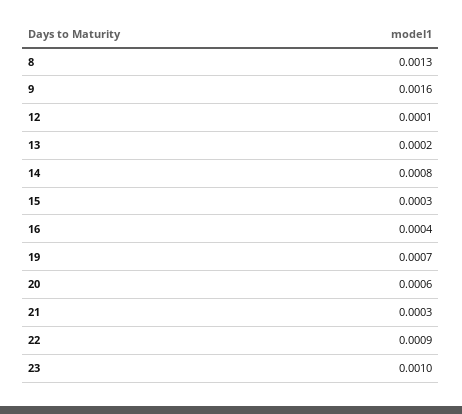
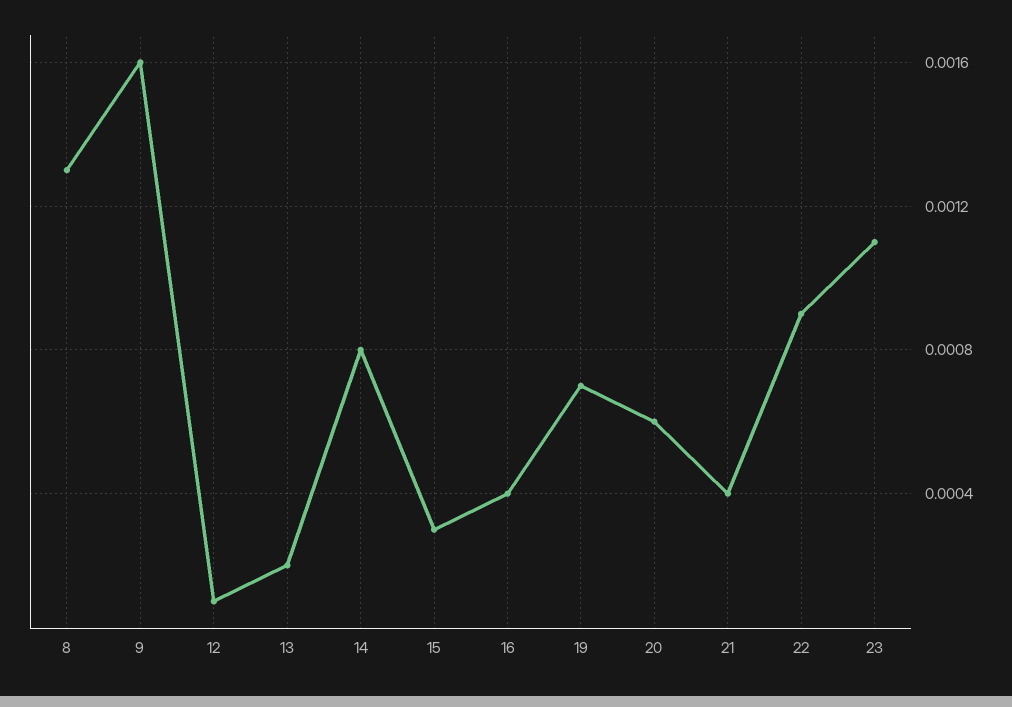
  {
    "8": 0.0013,
    "9": 0.0016,
    "12": 0.0001,
    "13": 0.0002,
    "14": 0.0008,
    "15": 0.0003,
    "16": 0.0004,
    "19": 0.0007,
    "20": 0.0006,
-   "21": 0.0003,
+   "21": 0.0004,
    "22": 0.0009,
-   "23": 0.001
+   "23": 0.0011
  }

